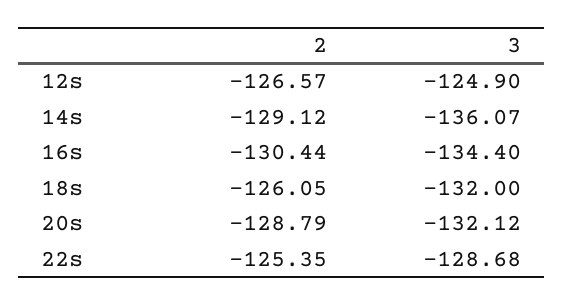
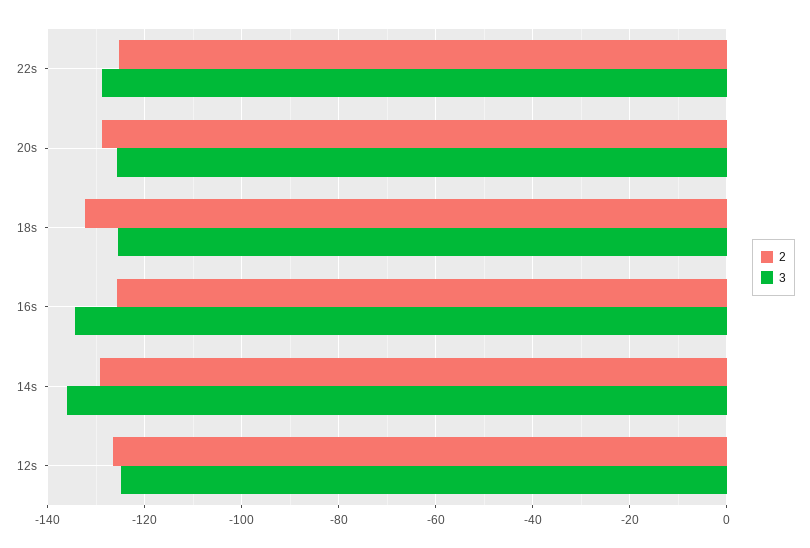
  {
    "2": {
      "12s": -126.57,
      "14s": -129.12,
-     "16s": -130.44,
+     "16s": -126,
-     "18s": -126.05,
+     "18s": -132,
      "20s": -128.79,
      "22s": -125.35
    },
    "3": {
      "12s": -124.9,
      "14s": -136.07,
      "16s": -134.4,
-     "18s": -132,
+     "18s": -126,
-     "20s": -132.12,
+     "20s": -126,
      "22s": -128.68
    }
  }

